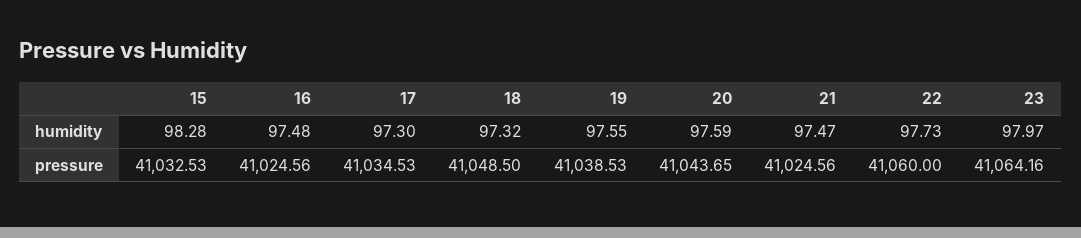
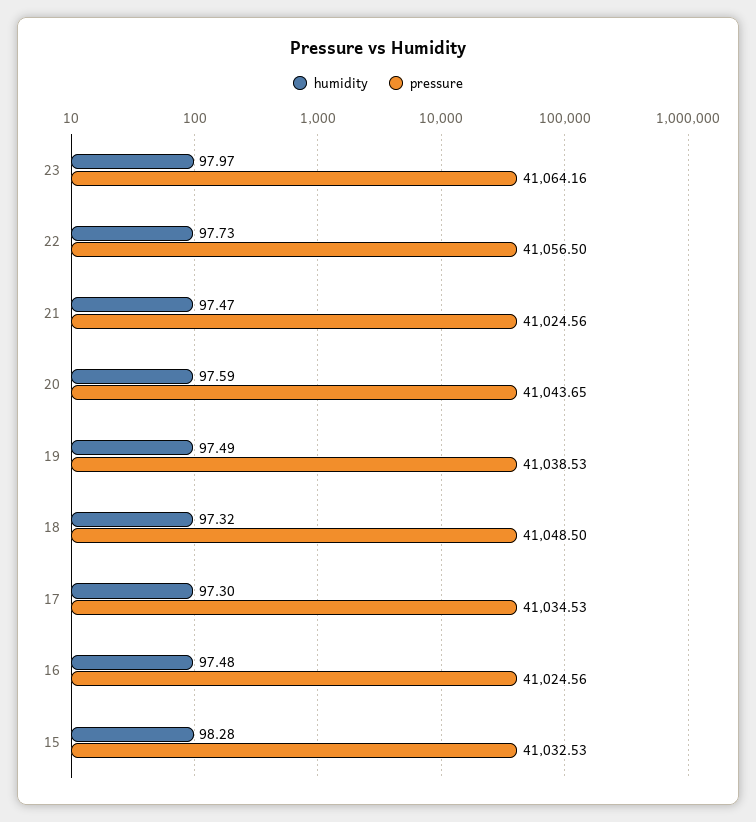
  {
    "humidity": {
      "15": 98.28,
      "16": 97.48,
      "17": 97.3,
      "18": 97.32,
-     "19": 97.55,
+     "19": 97.49,
      "20": 97.59,
      "21": 97.47,
      "22": 97.73,
      "23": 97.97
    },
    "pressure": {
      "15": 41032.53,
      "16": 41024.56,
      "17": 41034.53,
      "18": 41048.5,
      "19": 41038.53,
      "20": 41043.65,
      "21": 41024.56,
-     "22": 41060,
+     "22": 41056.5,
      "23": 41064.16
    }
  }

